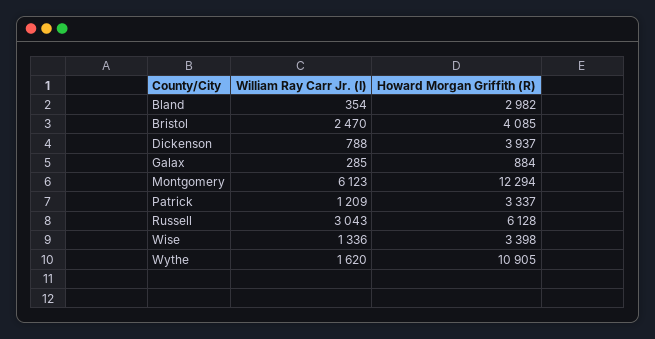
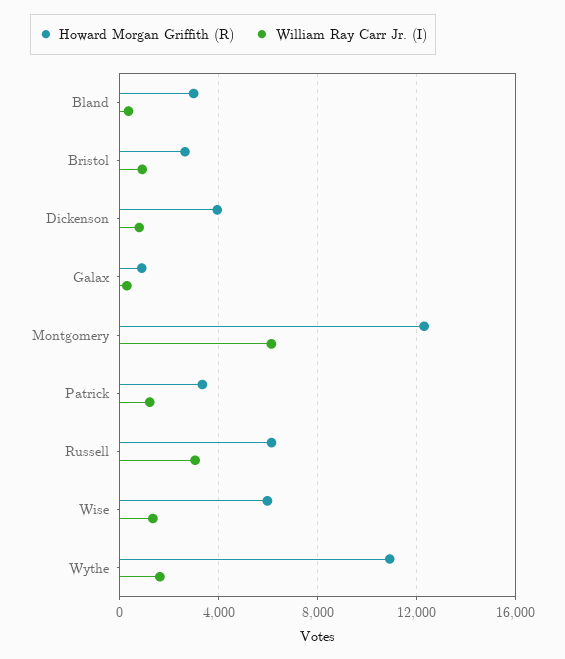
  {
    "William Ray Carr Jr. (I)": {
      "Bland": 354,
-     "Bristol": 2470,
+     "Bristol": 1000,
      "Dickenson": 788,
      "Galax": 285,
      "Montgomery": 6123,
      "Patrick": 1209,
      "Russell": 3043,
      "Wise": 1336,
      "Wythe": 1620
    },
    "Howard Morgan Griffith (R)": {
      "Bland": 2982,
-     "Bristol": 4085,
+     "Bristol": 2500,
      "Dickenson": 3937,
      "Galax": 884,
      "Montgomery": 12294,
      "Patrick": 3337,
      "Russell": 6128,
-     "Wise": 3398,
+     "Wise": 6000,
      "Wythe": 10905
    }
  }

